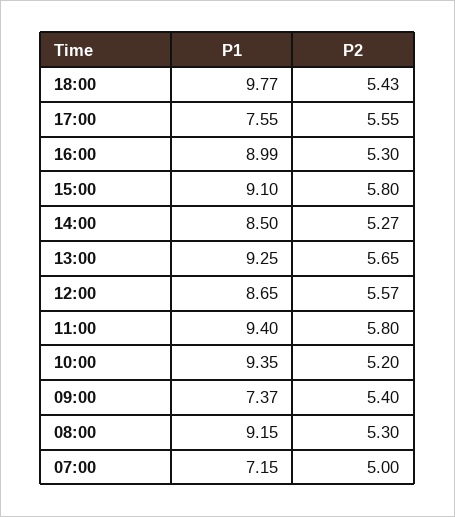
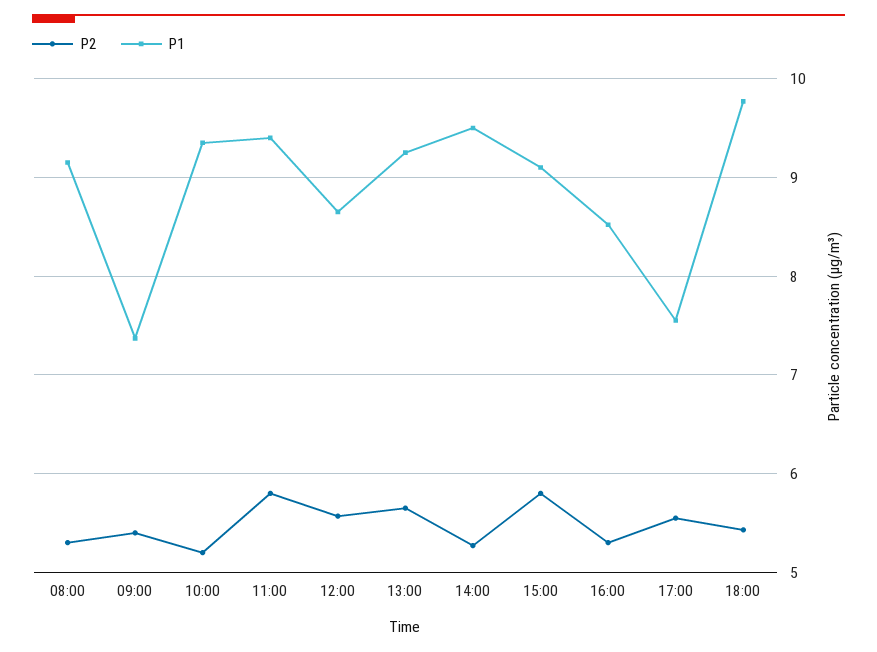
  {
    "P1": {
      "18:00": 9.77,
      "17:00": 7.55,
-     "16:00": 8.99,
+     "16:00": 8.5,
      "15:00": 9.1,
-     "14:00": 8.5,
+     "14:00": 9.5,
      "13:00": 9.25,
      "12:00": 8.65,
      "11:00": 9.4,
      "10:00": 9.35,
      "09:00": 7.37,
-     "08:00": 9.15,
+     "08:00": 9.15
-     "07:00": 7.15
    },
    "P2": {
      "18:00": 5.43,
      "17:00": 5.55,
      "16:00": 5.3,
      "15:00": 5.8,
      "14:00": 5.27,
      "13:00": 5.65,
      "12:00": 5.57,
      "11:00": 5.8,
      "10:00": 5.2,
      "09:00": 5.4,
-     "08:00": 5.3,
+     "08:00": 5.3
-     "07:00": 5
    }
  }

